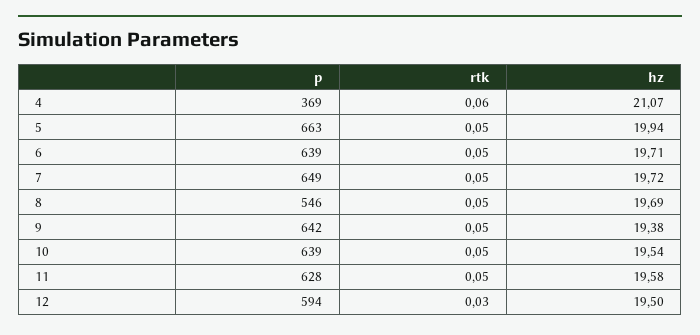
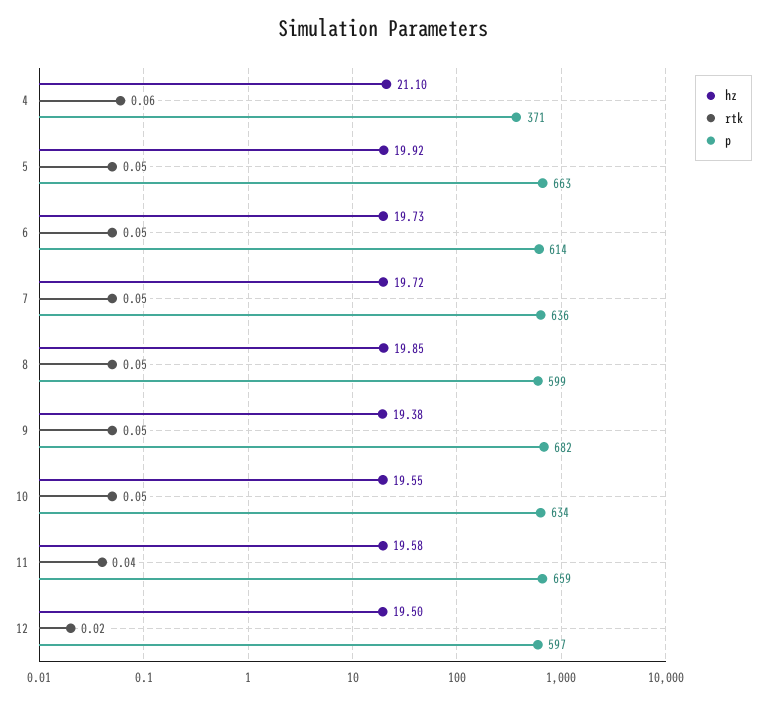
  {
    "p": {
-     "4": 369,
+     "4": 371,
      "5": 663,
-     "6": 639,
+     "6": 614,
-     "7": 649,
+     "7": 636,
-     "8": 546,
+     "8": 599,
-     "9": 642,
+     "9": 682,
-     "10": 639,
+     "10": 634,
-     "11": 628,
+     "11": 659,
-     "12": 594
+     "12": 597
    },
    "rtk": {
      "4": 0.06,
      "5": 0.05,
      "6": 0.05,
      "7": 0.05,
      "8": 0.05,
      "9": 0.05,
      "10": 0.05,
-     "11": 0.05,
+     "11": 0.04,
-     "12": 0.03
+     "12": 0.02
    },
    "hz": {
-     "4": 21.07,
+     "4": 21.1,
-     "5": 19.94,
+     "5": 19.92,
-     "6": 19.71,
+     "6": 19.73,
      "7": 19.72,
-     "8": 19.69,
+     "8": 19.85,
      "9": 19.38,
-     "10": 19.54,
+     "10": 19.55,
      "11": 19.58,
      "12": 19.5
    }
  }

